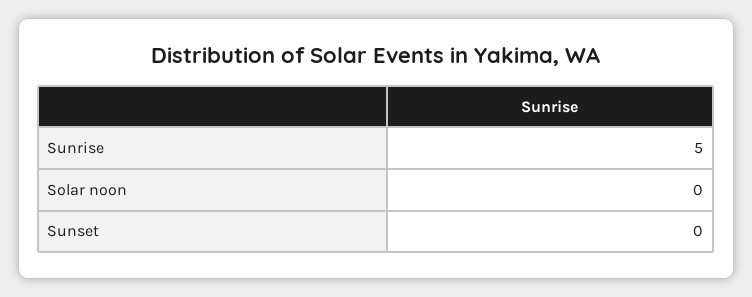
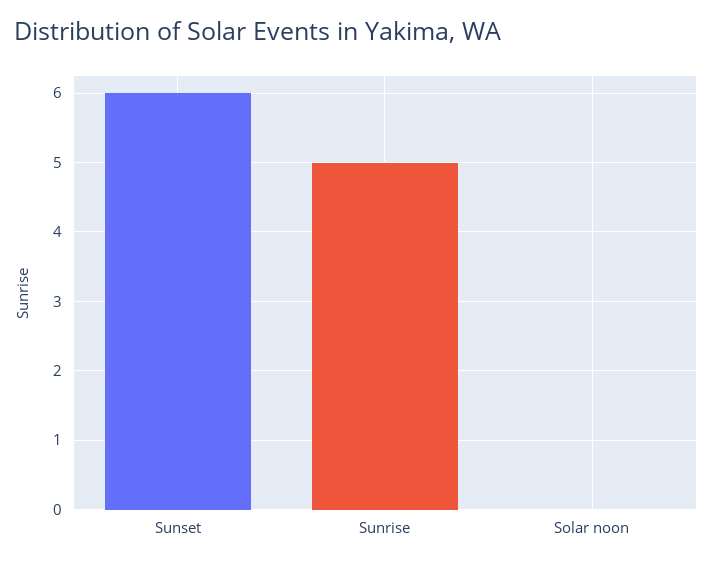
  {
    "Sunrise": 5,
    "Solar noon": 0,
-   "Sunset": 0
+   "Sunset": 6
  }

